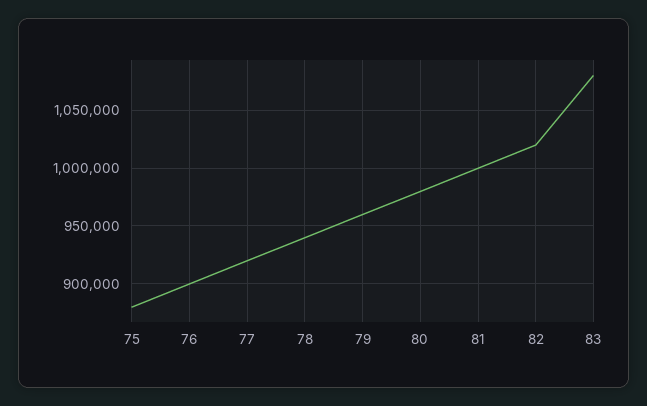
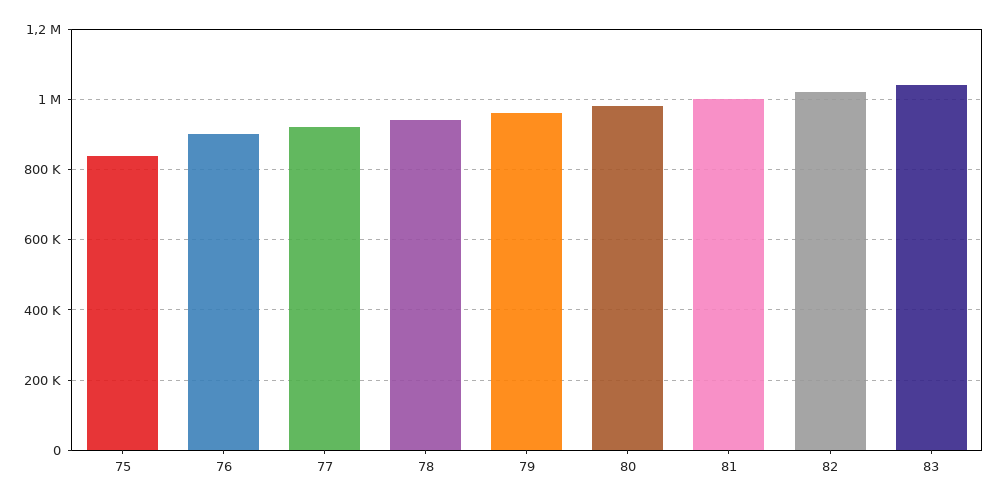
  {
-   "75": 880000,
+   "75": 840000,
    "76": 900000,
    "77": 920000,
    "78": 940000,
    "79": 960000,
    "80": 980000,
    "81": 1000000,
    "82": 1020000,
-   "83": 1080000
+   "83": 1040000
  }

